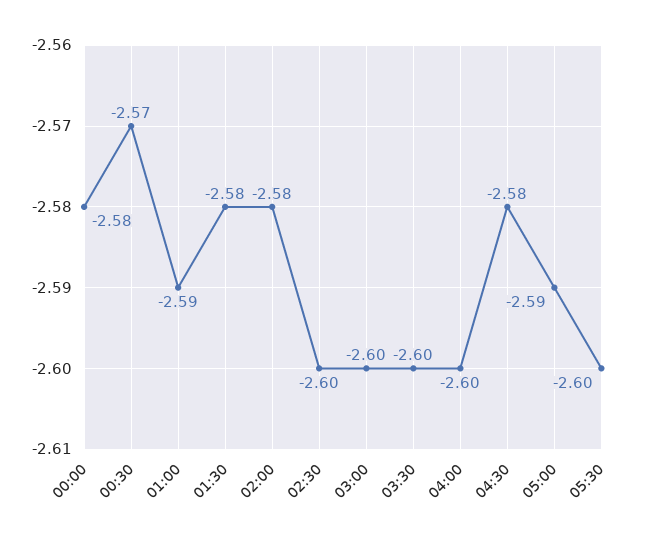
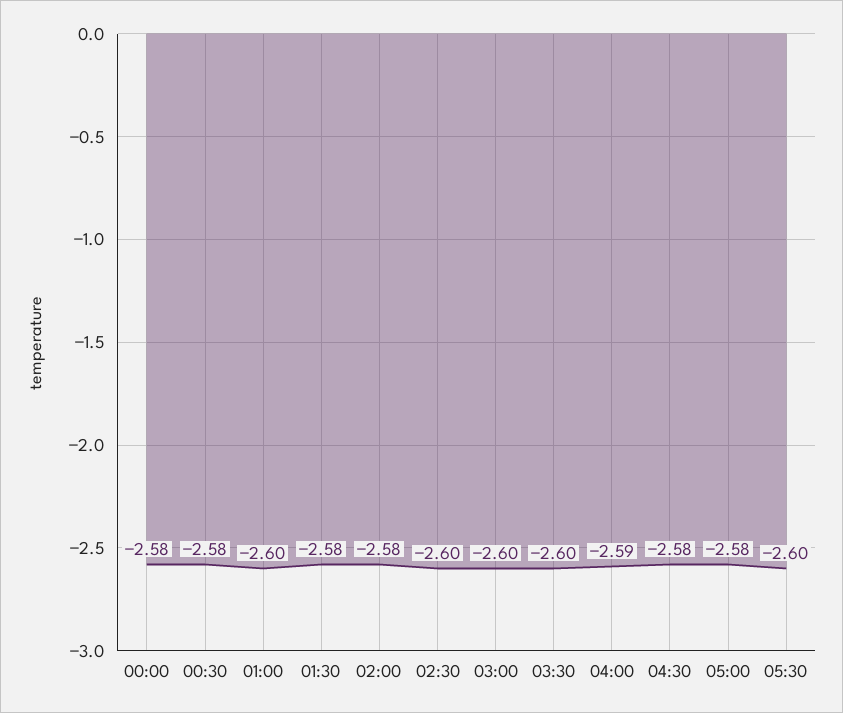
  {
    "00:00": -2.58,
-   "00:30": -2.57,
+   "00:30": -2.58,
-   "01:00": -2.59,
+   "01:00": -2.6,
    "01:30": -2.58,
    "02:00": -2.58,
    "02:30": -2.6,
    "03:00": -2.6,
    "03:30": -2.6,
-   "04:00": -2.6,
+   "04:00": -2.59,
    "04:30": -2.58,
-   "05:00": -2.59,
+   "05:00": -2.58,
    "05:30": -2.6
  }

